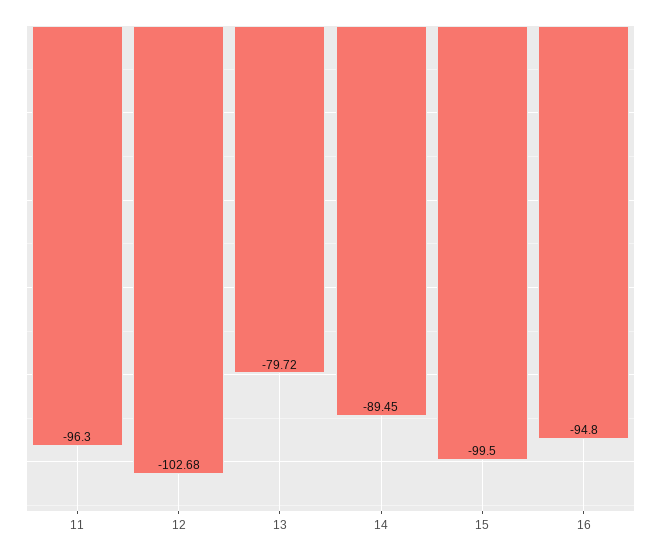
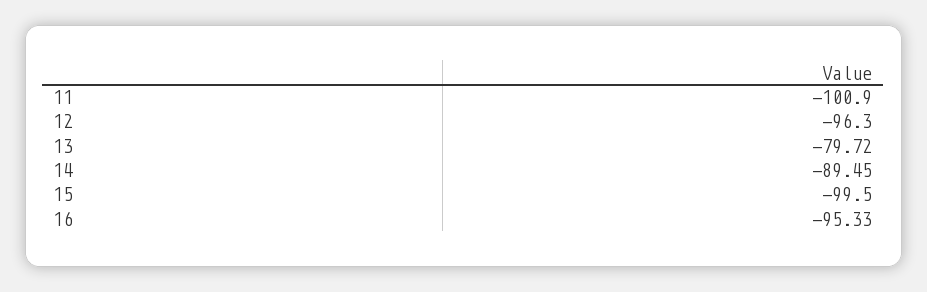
  {
-   "11": -96.3,
+   "11": -100.9,
-   "12": -102.68,
+   "12": -96.3,
    "13": -79.72,
    "14": -89.45,
    "15": -99.5,
-   "16": -94.8
+   "16": -95.33
  }

